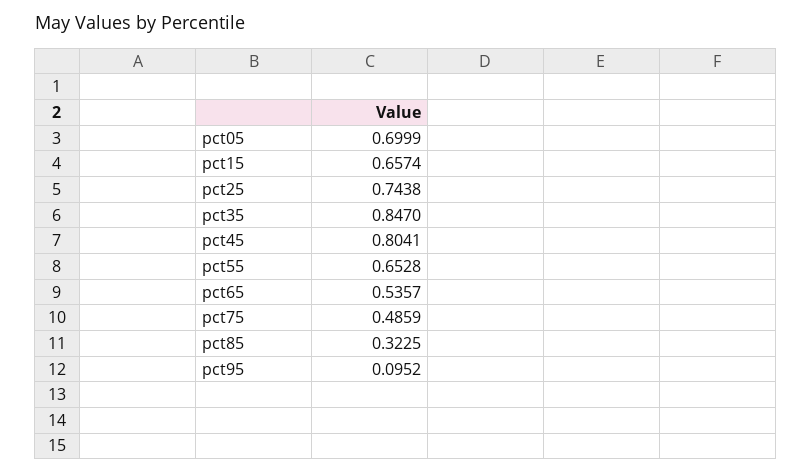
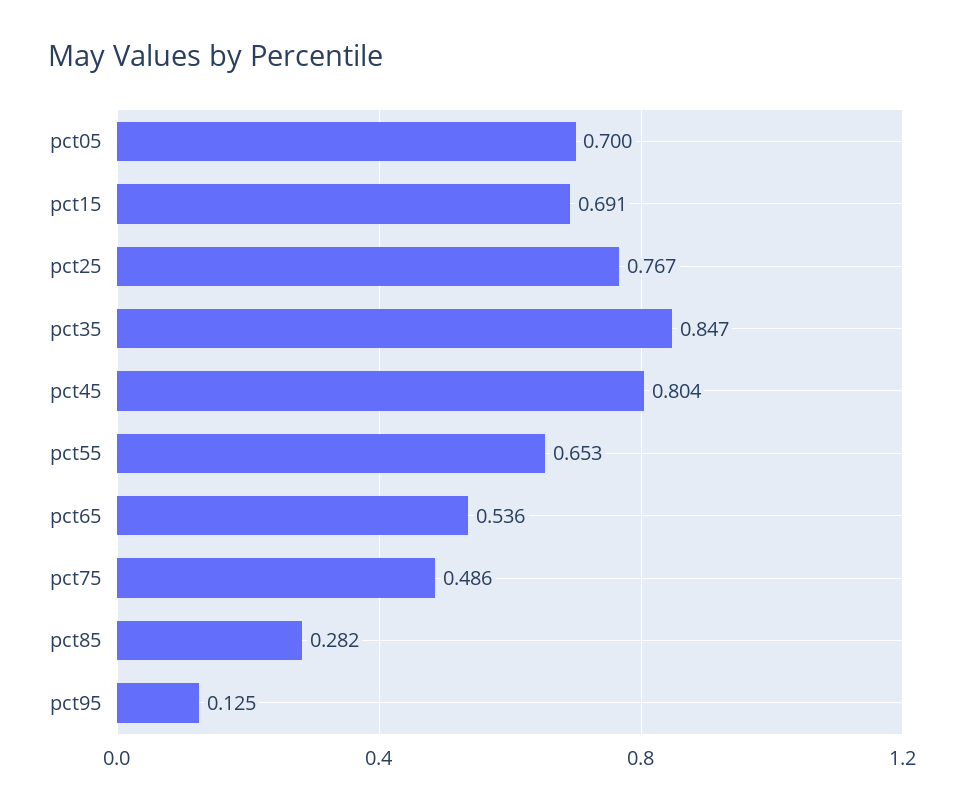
  {
    "pct05": 0.6999,
-   "pct15": 0.6574,
+   "pct15": 0.691,
-   "pct25": 0.7438,
+   "pct25": 0.767,
    "pct35": 0.847,
    "pct45": 0.8041,
    "pct55": 0.6528,
    "pct65": 0.5357,
    "pct75": 0.4859,
-   "pct85": 0.3225,
+   "pct85": 0.282,
-   "pct95": 0.0952
+   "pct95": 0.125
  }

